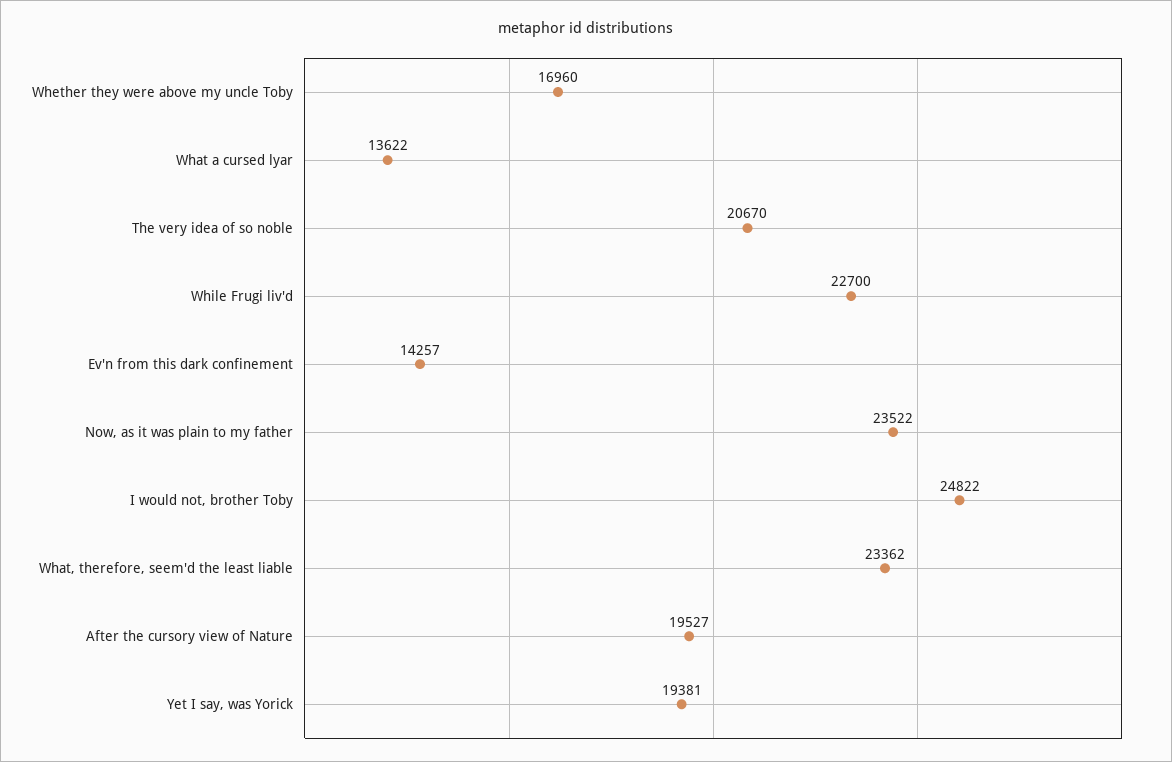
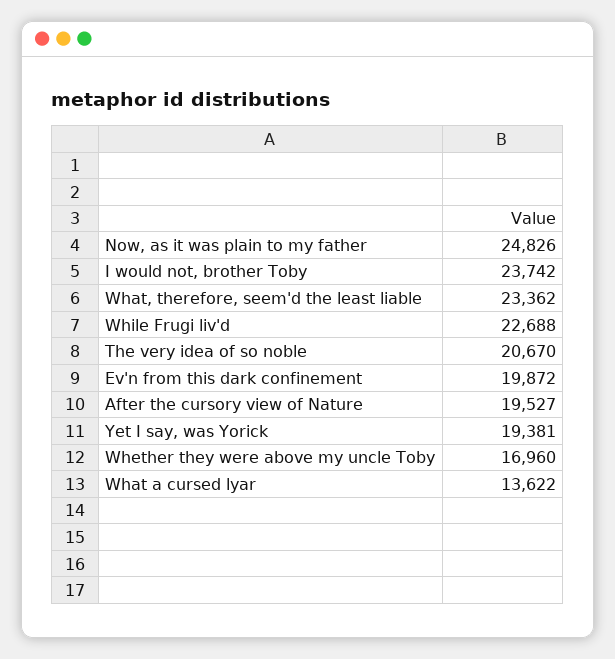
  {
    "Whether they were above my uncle Toby": 16960,
    "What a cursed lyar": 13622,
    "The very idea of so noble": 20670,
-   "While Frugi liv'd": 22700,
+   "While Frugi liv'd": 22688,
-   "Ev'n from this dark confinement": 14257,
+   "Ev'n from this dark confinement": 19872,
-   "Now, as it was plain to my father": 23522,
+   "Now, as it was plain to my father": 24826,
-   "I would not, brother Toby": 24822,
+   "I would not, brother Toby": 23742,
    "What, therefore, seem'd the least liable": 23362,
    "After the cursory view of Nature": 19527,
    "Yet I say, was Yorick": 19381
  }

